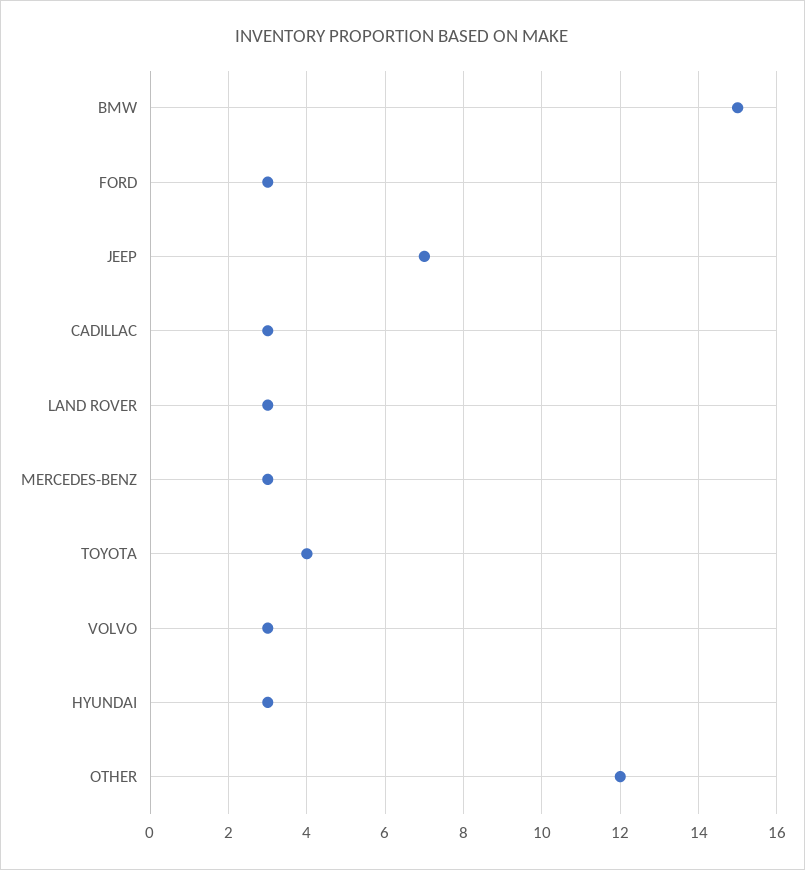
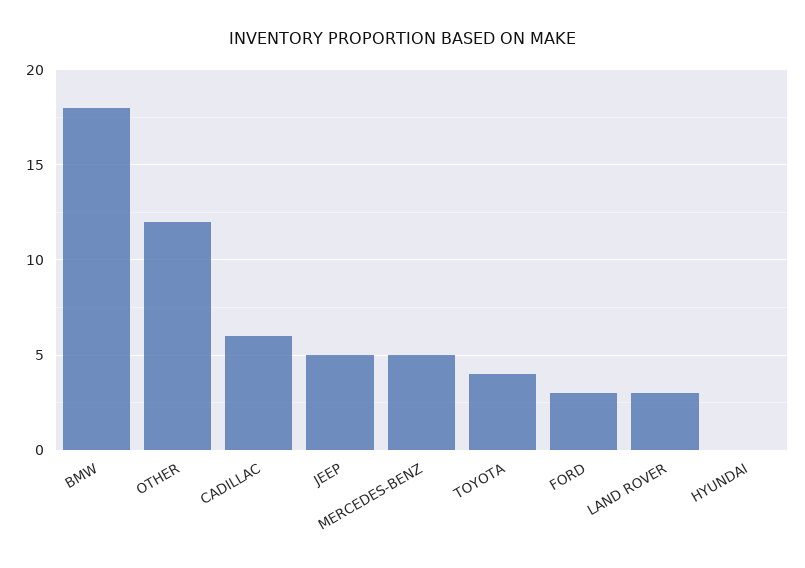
  {
-   "BMW": 15,
+   "BMW": 18,
    "FORD": 3,
-   "JEEP": 7,
+   "JEEP": 5,
-   "CADILLAC": 3,
+   "CADILLAC": 6,
    "LAND ROVER": 3,
-   "MERCEDES-BENZ": 3,
+   "MERCEDES-BENZ": 5,
    "TOYOTA": 4,
-   "VOLVO": 3,
-   "HYUNDAI": 3,
+   "HYUNDAI": 0,
    "OTHER": 12
  }

